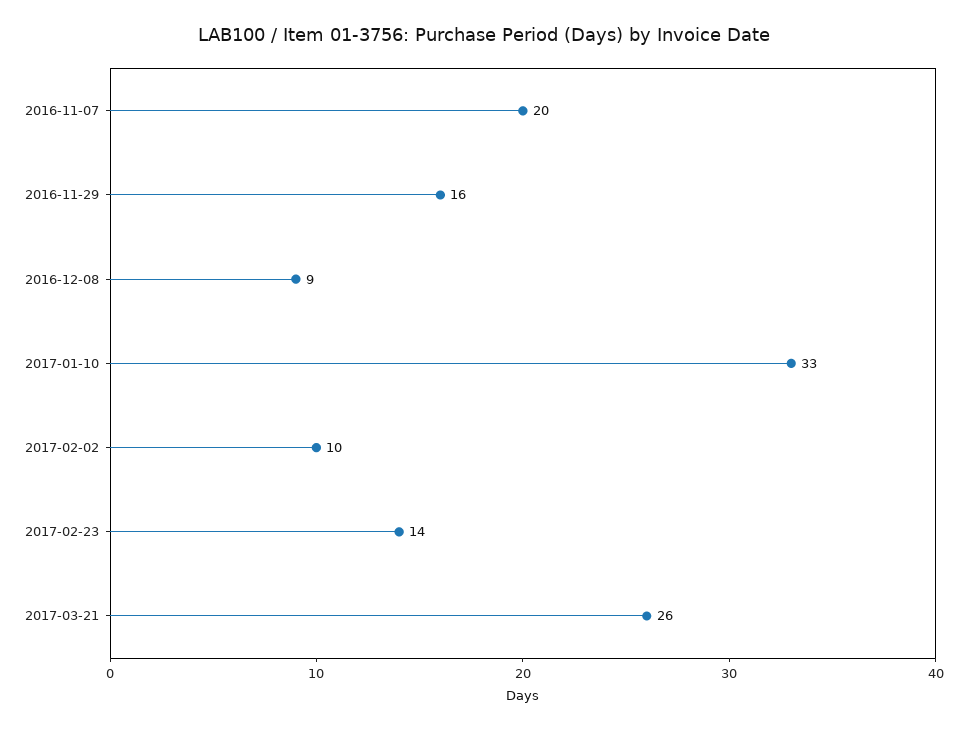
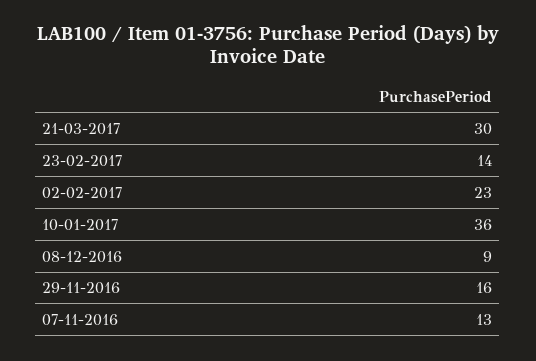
  {
-   "2016-11-07": 20,
+   "2016-11-07": 13,
    "2016-11-29": 16,
    "2016-12-08": 9,
-   "2017-01-10": 33,
+   "2017-01-10": 36,
-   "2017-02-02": 10,
+   "2017-02-02": 23,
    "2017-02-23": 14,
-   "2017-03-21": 26
+   "2017-03-21": 30
  }

